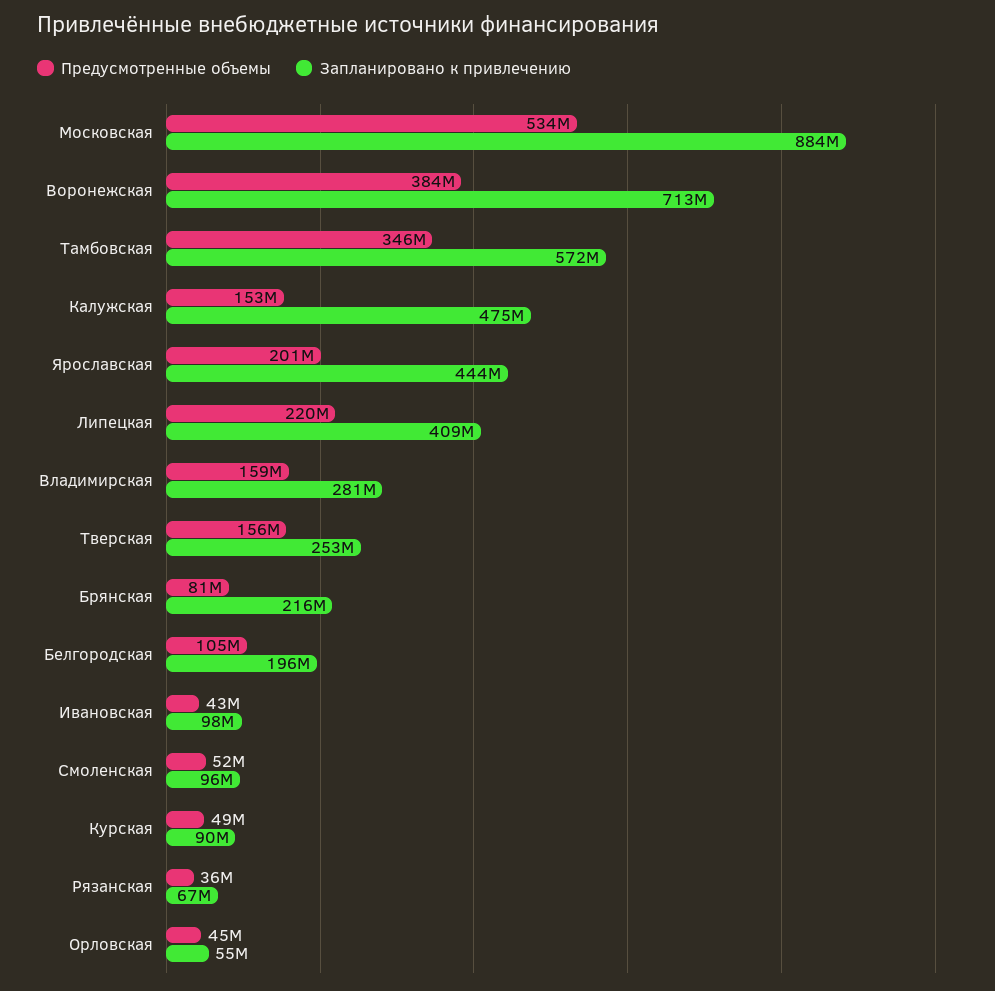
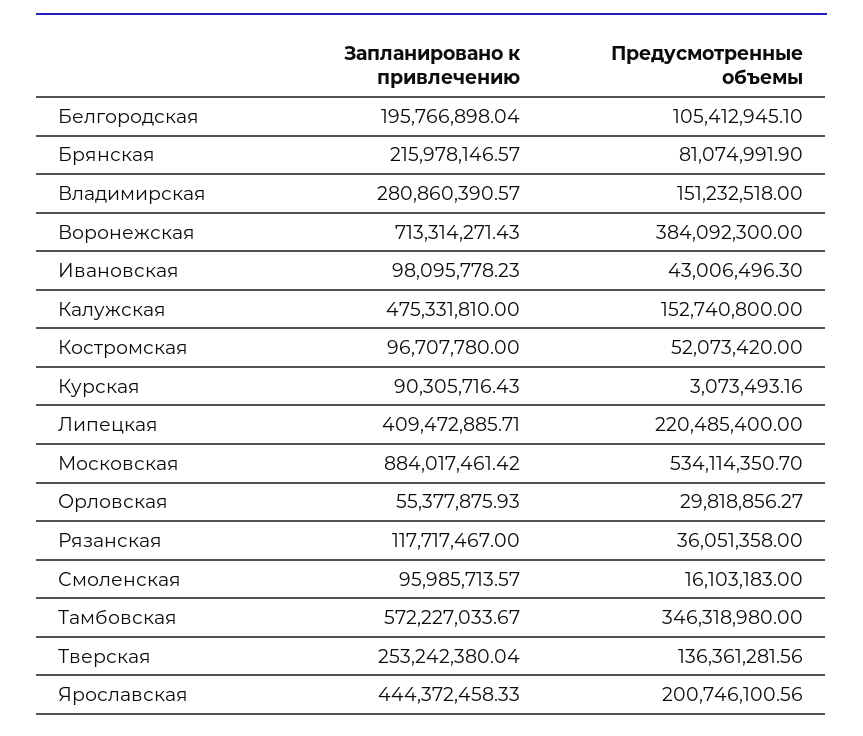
  {
    "Предусмотренные объемы": {
      "Московская": 534114350.7,
      "Воронежская": 384092300,
      "Тамбовская": 346318980,
      "Калужская": 152740800,
      "Ярославская": 200746100.56,
      "Липецкая": 220485400,
-     "Владимирская": 159000000,
+     "Владимирская": 151232518,
-     "Тверская": 156000000,
+     "Тверская": 136361281.56,
      "Брянская": 81074991.9,
      "Белгородская": 105412945.1,
      "Ивановская": 43006496.3,
-     "Смоленская": 52000000,
+     "Смоленская": 16103183,
-     "Курская": 49000000,
+     "Курская": 3073493.16,
      "Рязанская": 36051358,
-     "Орловская": 45000000
+     "Орловская": 29818856.27,
+     "Костромская": 52073420
    },
    "Запланировано к привлечению": {
      "Московская": 884017461.42,
      "Воронежская": 713314271.43,
      "Тамбовская": 572227033.67,
      "Калужская": 475331810,
      "Ярославская": 444372458.33,
      "Липецкая": 409472885.71,
      "Владимирская": 280860390.57,
      "Тверская": 253242380.04,
      "Брянская": 215978146.57,
      "Белгородская": 195766898.04,
      "Ивановская": 98095778.23,
      "Смоленская": 95985713.57,
      "Курская": 90305716.43,
-     "Рязанская": 67000000,
+     "Рязанская": 117717467,
-     "Орловская": 55377875.93
+     "Орловская": 55377875.93,
+     "Костромская": 96707780
    }
  }

